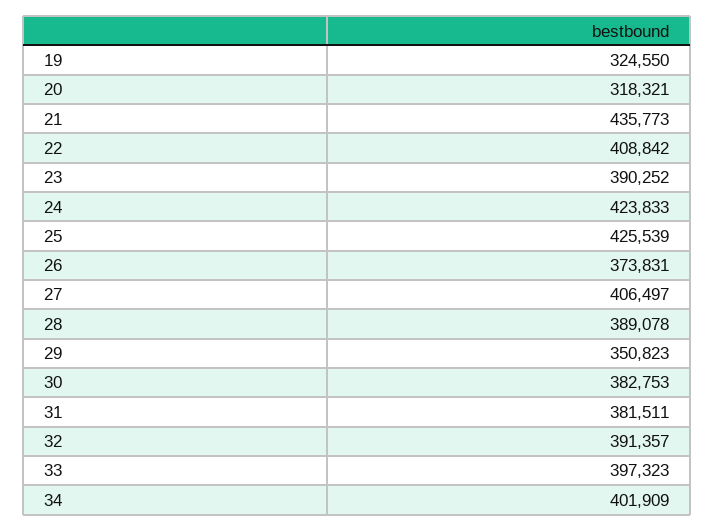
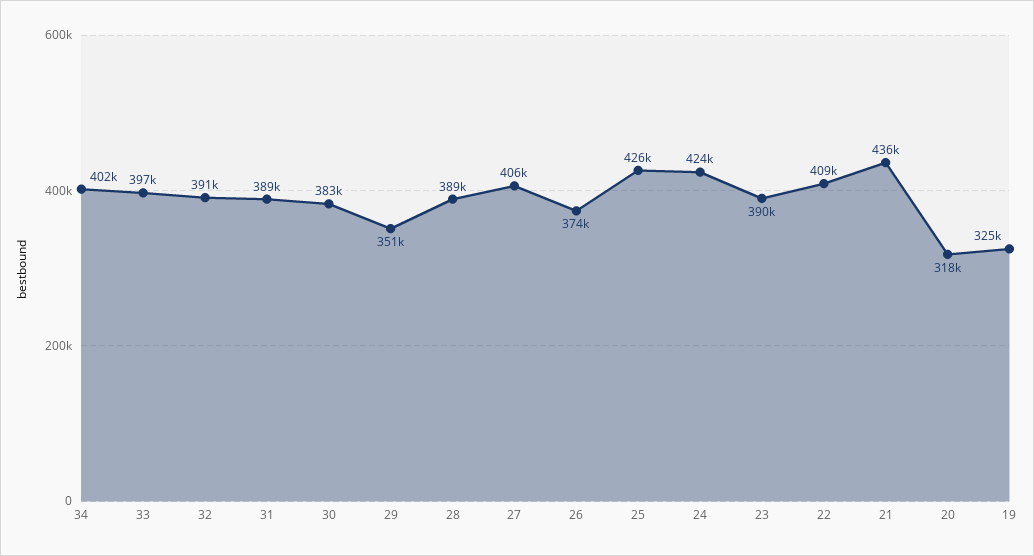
  {
    "19": 324550,
    "20": 318321,
    "21": 435773,
    "22": 408842,
    "23": 390252,
    "24": 423833,
    "25": 425539,
    "26": 373831,
    "27": 406497,
    "28": 389078,
    "29": 350823,
    "30": 382753,
-   "31": 381511,
+   "31": 389000,
    "32": 391357,
    "33": 397323,
    "34": 401909
  }

